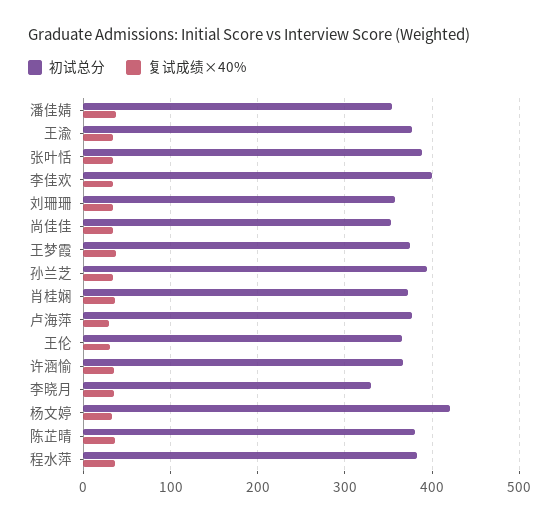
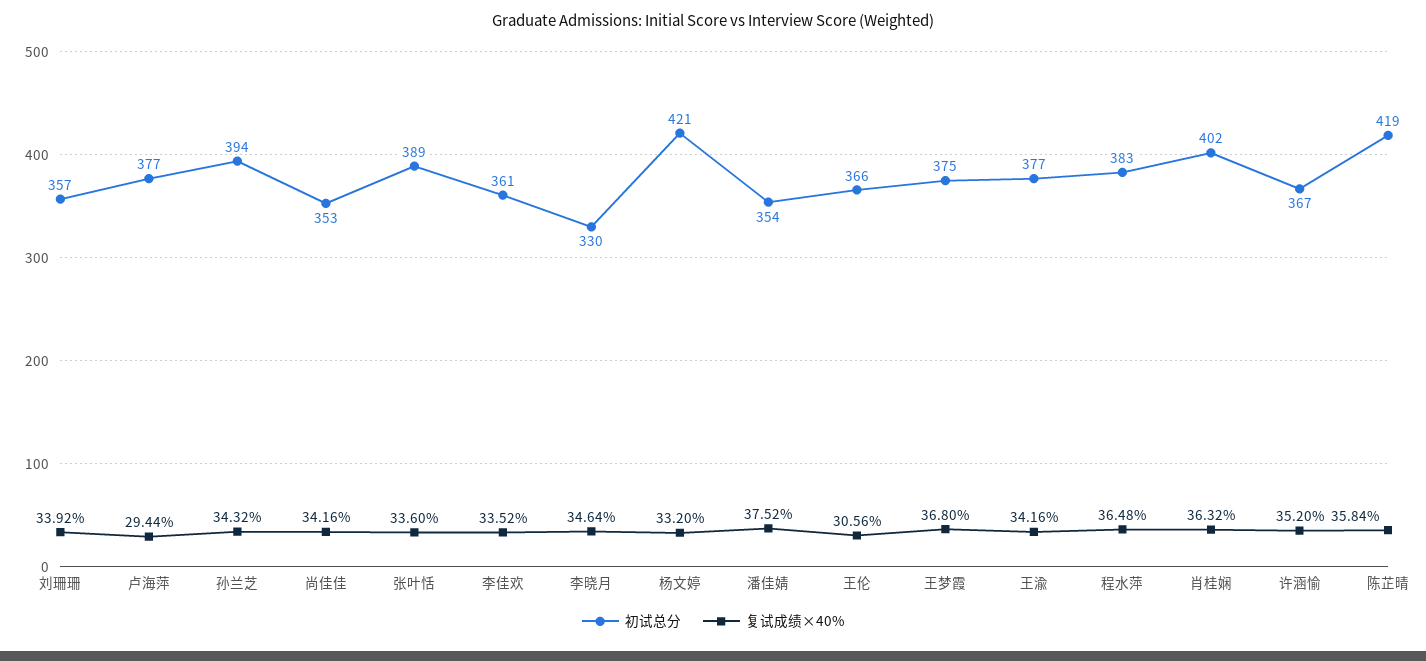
  {
    "初试总分": {
      "潘佳婧": 354,
      "王渝": 377,
      "张叶恬": 389,
-     "李佳欢": 400,
+     "李佳欢": 361,
      "刘珊珊": 357,
      "尚佳佳": 353,
      "王梦霞": 375,
      "孙兰芝": 394,
-     "肖桂娴": 370,
+     "肖桂娴": 402,
      "卢海萍": 377,
      "王伦": 366,
      "许涵愉": 367,
      "李晓月": 330,
      "杨文婷": 421,
-     "陈芷晴": 380,
+     "陈芷晴": 419,
      "程水萍": 383
    },
    "复试成绩×40%": {
      "潘佳婧": 37.52,
      "王渝": 34.16,
      "张叶恬": 33.6,
      "李佳欢": 33.52,
      "刘珊珊": 33.92,
      "尚佳佳": 34.16,
      "王梦霞": 36.8,
      "孙兰芝": 34.32,
      "肖桂娴": 36.32,
      "卢海萍": 29.44,
      "王伦": 30.56,
      "许涵愉": 35.2,
      "李晓月": 34.64,
      "杨文婷": 33.2,
      "陈芷晴": 35.84,
      "程水萍": 36.48
    }
  }

